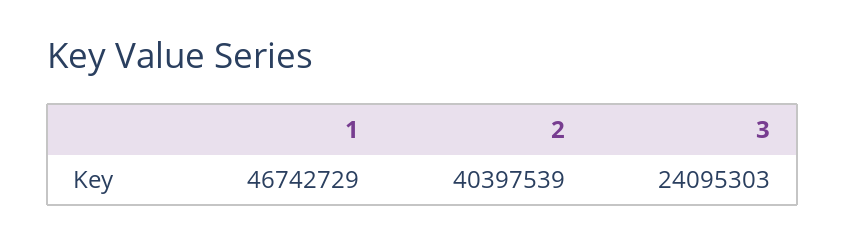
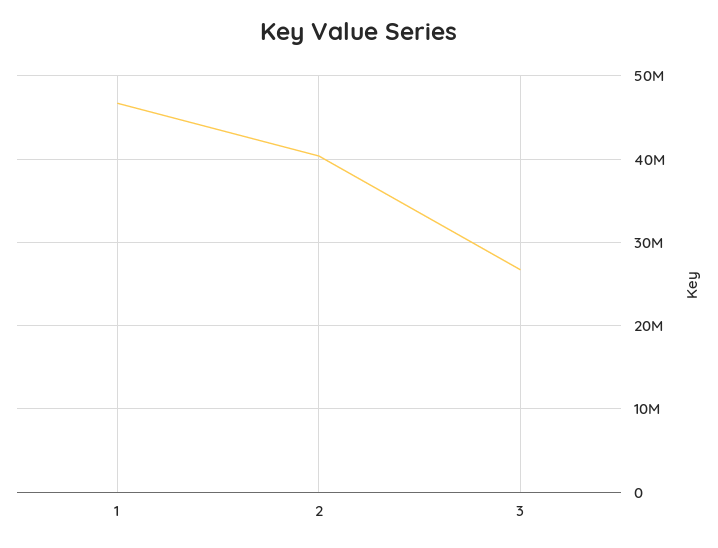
  {
    "1": 46742729,
    "2": 40397539,
-   "3": 24095303
+   "3": 27000000
  }

